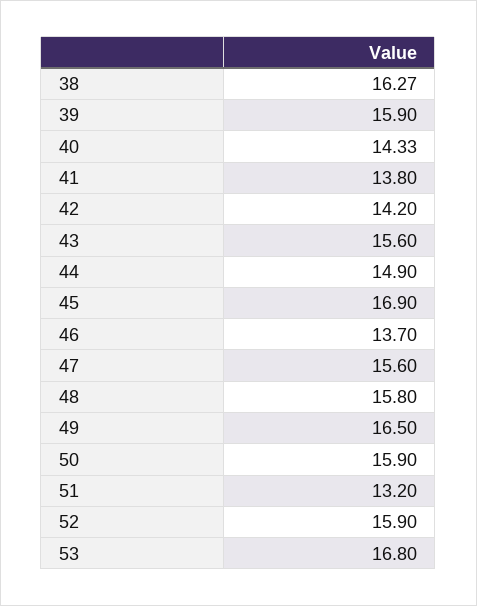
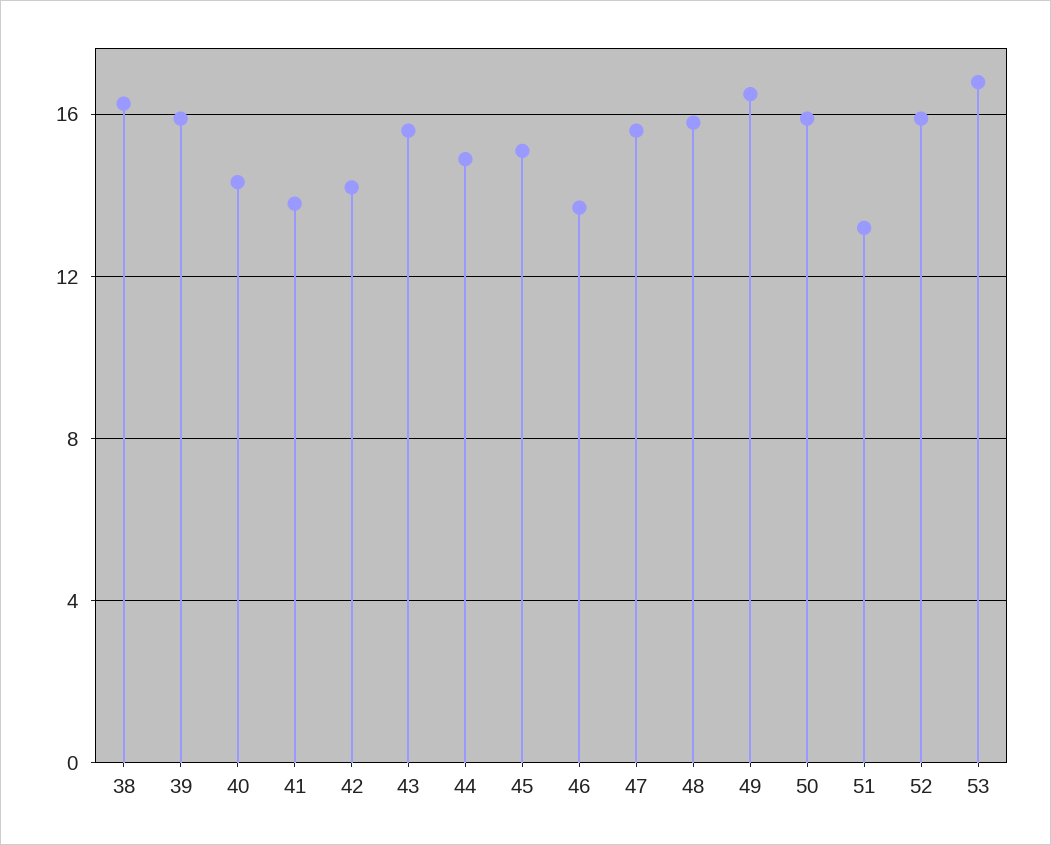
  {
    "38": 16.27,
    "39": 15.9,
    "40": 14.33,
    "41": 13.8,
    "42": 14.2,
    "43": 15.6,
    "44": 14.9,
-   "45": 16.9,
+   "45": 15,
    "46": 13.7,
    "47": 15.6,
    "48": 15.8,
    "49": 16.5,
    "50": 15.9,
    "51": 13.2,
    "52": 15.9,
    "53": 16.8
  }

